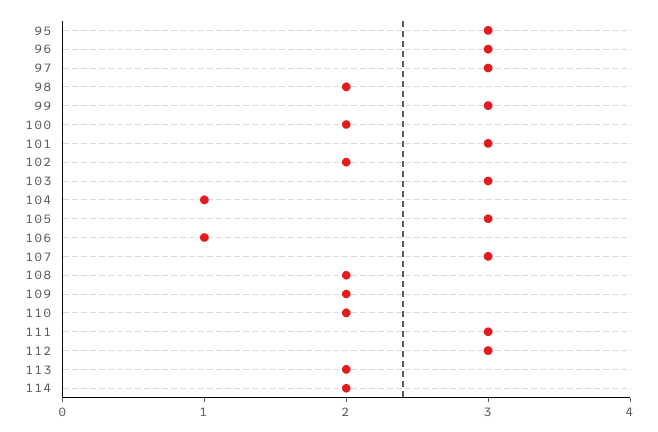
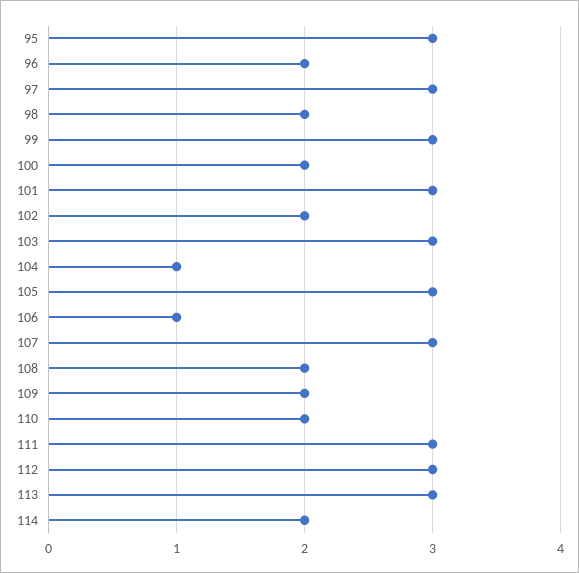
  {
    "95": 3,
-   "96": 3,
+   "96": 2,
    "97": 3,
    "98": 2,
    "99": 3,
    "100": 2,
    "101": 3,
    "102": 2,
    "103": 3,
    "104": 1,
    "105": 3,
    "106": 1,
    "107": 3,
    "108": 2,
    "109": 2,
    "110": 2,
    "111": 3,
    "112": 3,
-   "113": 2,
+   "113": 3,
    "114": 2
  }

